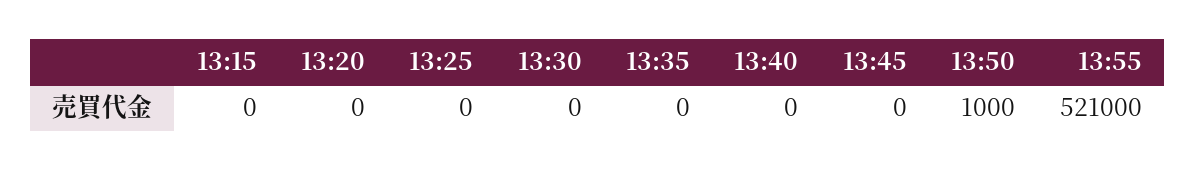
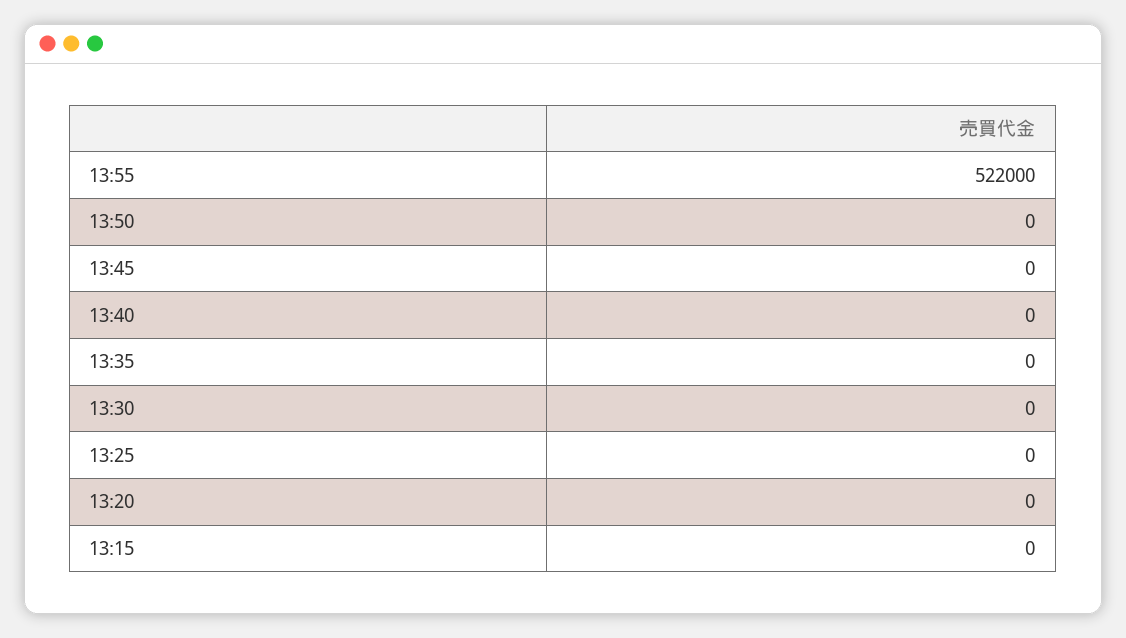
  {
    "13:15": 0,
    "13:20": 0,
    "13:25": 0,
    "13:30": 0,
    "13:35": 0,
    "13:40": 0,
    "13:45": 0,
-   "13:50": 1000,
+   "13:50": 0,
-   "13:55": 521000
+   "13:55": 522000
  }

